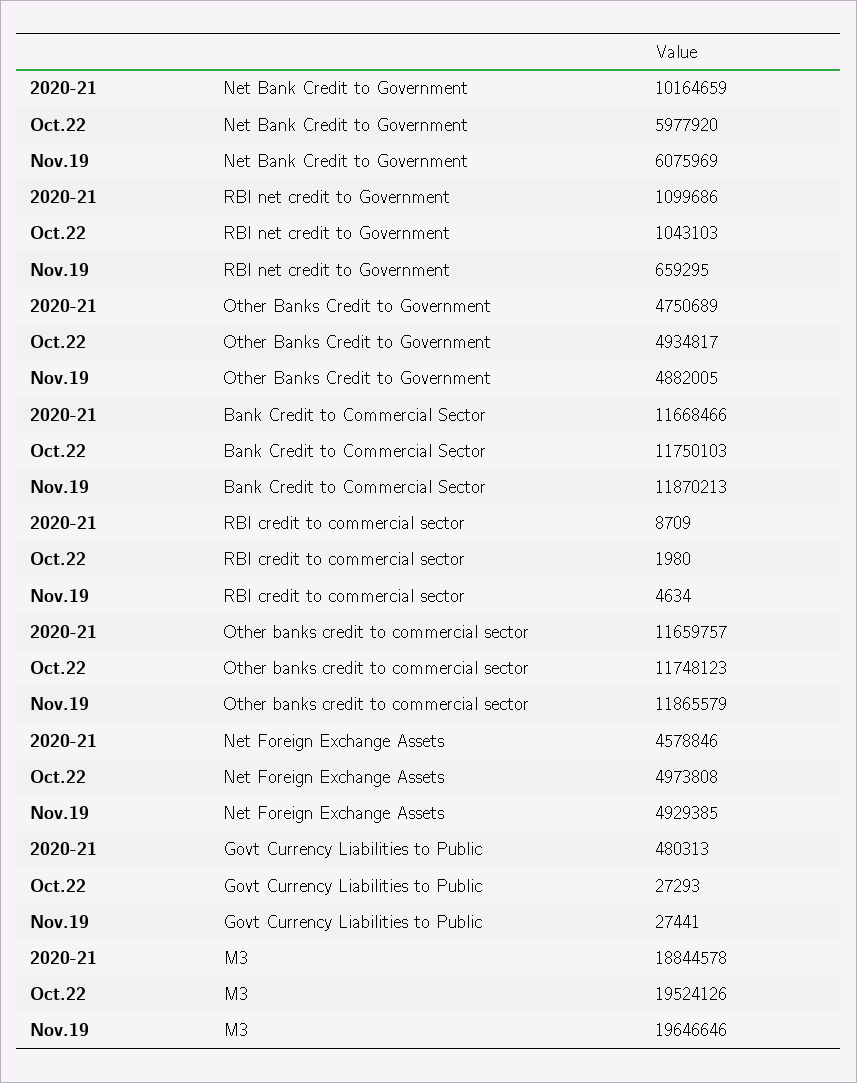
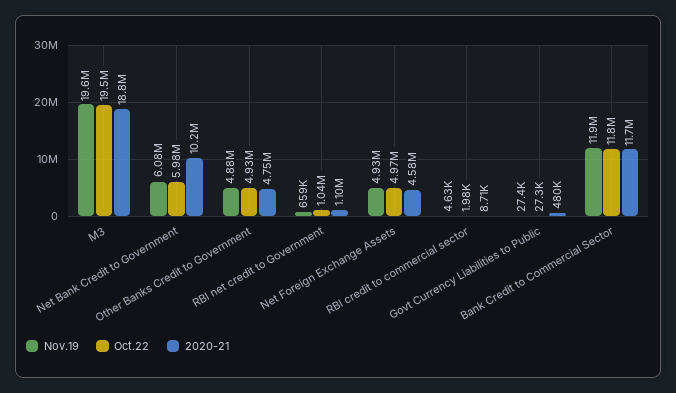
  {
    "2020-21": {
      "Net Bank Credit to Government": 10164659,
      "RBI net credit to Government": 1099686,
      "Other Banks Credit to Government": 4750689,
      "Bank Credit to Commercial Sector": 11668466,
      "RBI credit to commercial sector": 8709,
-     "Other banks credit to commercial sector": 11659757,
      "Net Foreign Exchange Assets": 4578846,
      "Govt Currency Liabilities to Public": 480313,
      "M3": 18844578
    },
    "Oct.22": {
      "Net Bank Credit to Government": 5977920,
      "RBI net credit to Government": 1043103,
      "Other Banks Credit to Government": 4934817,
      "Bank Credit to Commercial Sector": 11750103,
      "RBI credit to commercial sector": 1980,
-     "Other banks credit to commercial sector": 11748123,
      "Net Foreign Exchange Assets": 4973808,
      "Govt Currency Liabilities to Public": 27293,
      "M3": 19524126
    },
    "Nov.19": {
      "Net Bank Credit to Government": 6075969,
      "RBI net credit to Government": 659295,
      "Other Banks Credit to Government": 4882005,
      "Bank Credit to Commercial Sector": 11870213,
      "RBI credit to commercial sector": 4634,
-     "Other banks credit to commercial sector": 11865579,
      "Net Foreign Exchange Assets": 4929385,
      "Govt Currency Liabilities to Public": 27441,
      "M3": 19646646
    }
  }

